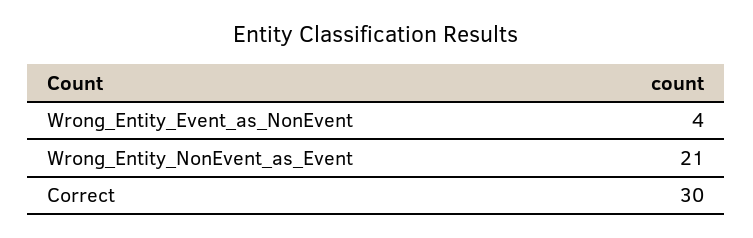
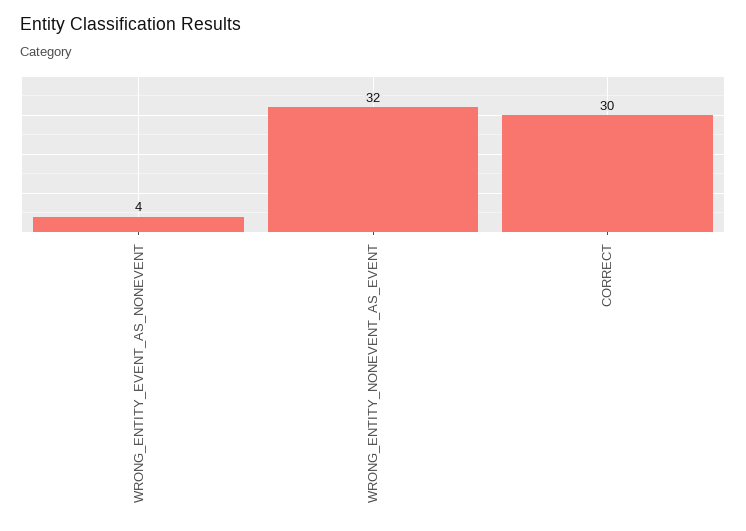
  {
    "Wrong_Entity_Event_as_NonEvent": 4,
-   "Wrong_Entity_NonEvent_as_Event": 21,
+   "Wrong_Entity_NonEvent_as_Event": 32,
    "Correct": 30
  }

